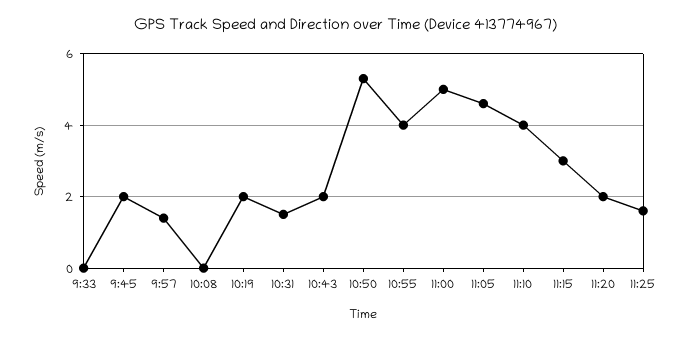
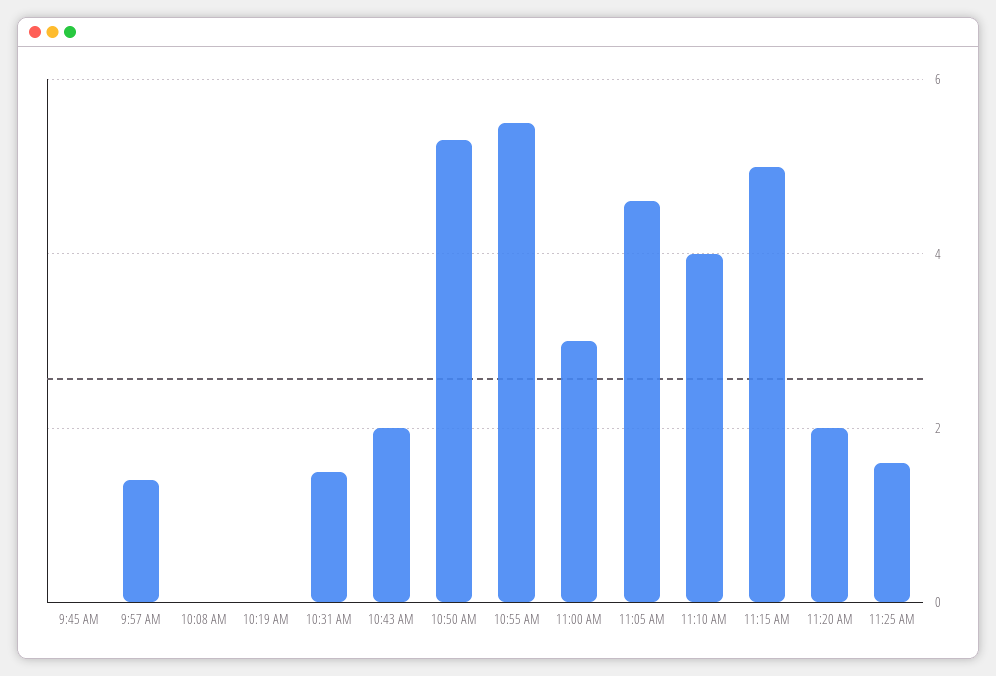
  {
-   "9:33": 0,
-   "9:45": 2,
+   "9:45": 0,
    "9:57": 1.5,
    "10:08": 0,
-   "10:19": 2,
+   "10:19": 0,
    "10:31": 1.5,
    "10:43": 2,
    "10:50": 5.5,
-   "10:55": 4,
+   "10:55": 5.5,
-   "11:00": 5,
+   "11:00": 3,
    "11:05": 4.5,
    "11:10": 4,
-   "11:15": 3,
+   "11:15": 5,
    "11:20": 2,
    "11:25": 1.5
  }

